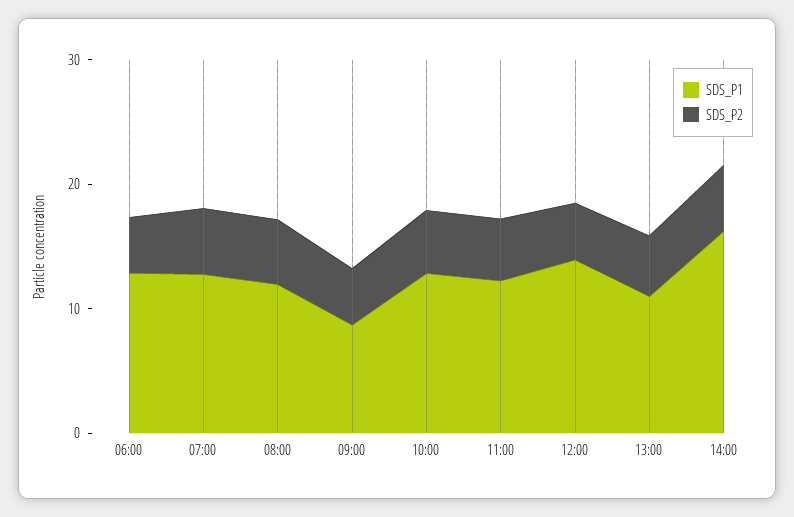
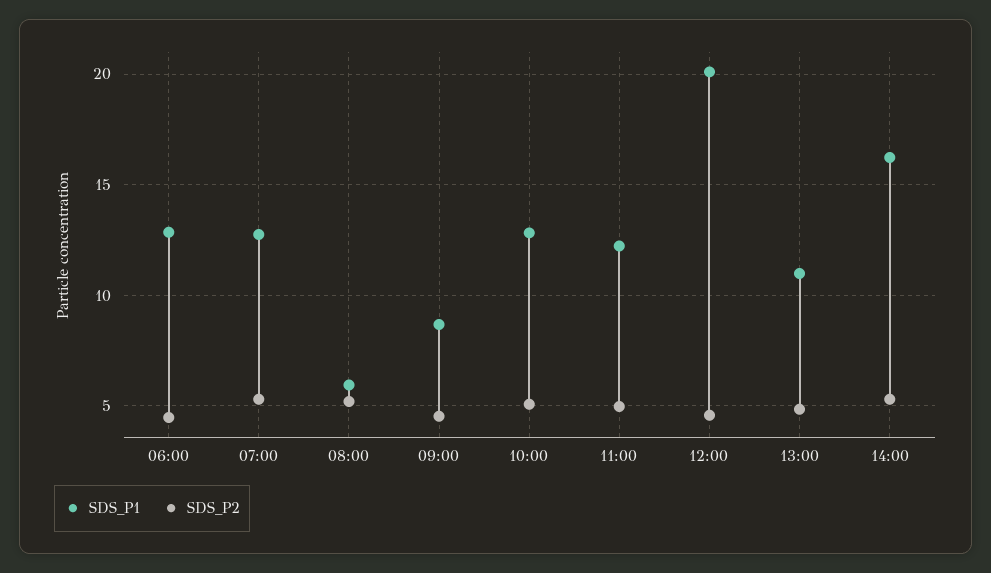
  {
    "SDS_P1": {
      "06:00": 13,
      "07:00": 13,
-     "08:00": 12,
+     "08:00": 6,
      "09:00": 8.5,
      "10:00": 13,
      "11:00": 12,
-     "12:00": 14,
+     "12:00": 20,
      "13:00": 11,
      "14:00": 16
    },
    "SDS_P2": {
      "06:00": 4.5,
      "07:00": 5.5,
      "08:00": 5,
      "09:00": 4.5,
      "10:00": 5,
      "11:00": 5,
      "12:00": 4.5,
      "13:00": 5,
      "14:00": 5.5
    }
  }

